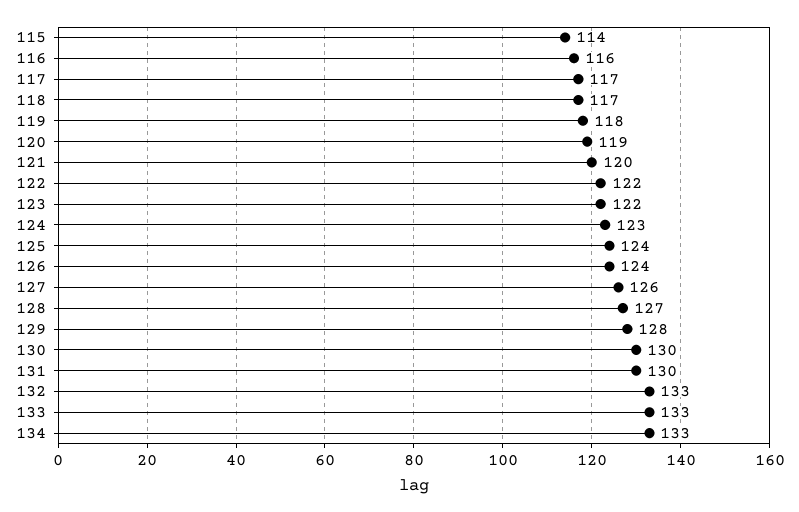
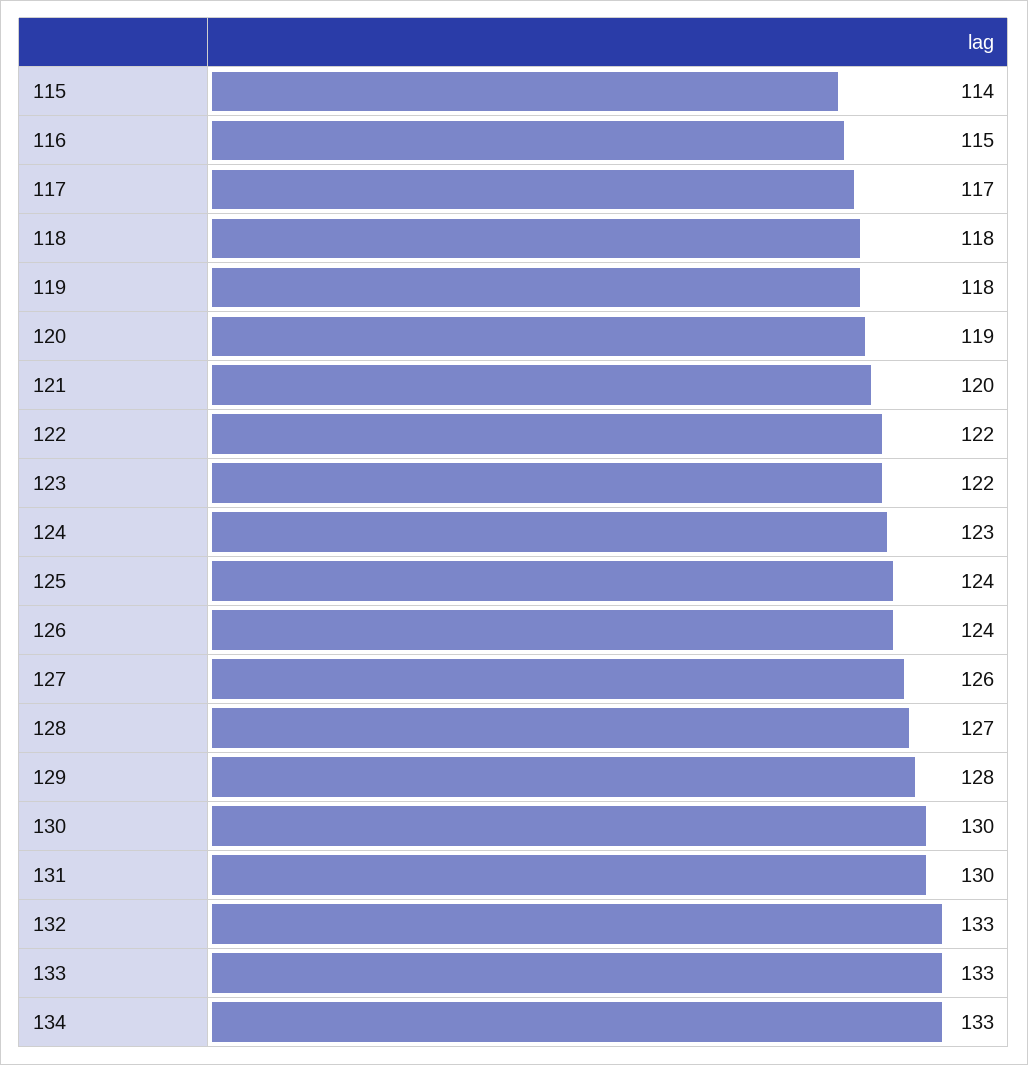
  {
    "115": 114,
-   "116": 116,
+   "116": 115,
    "117": 117,
-   "118": 117,
+   "118": 118,
    "119": 118,
    "120": 119,
    "121": 120,
    "122": 122,
    "123": 122,
    "124": 123,
    "125": 124,
    "126": 124,
    "127": 126,
    "128": 127,
    "129": 128,
    "130": 130,
    "131": 130,
    "132": 133,
    "133": 133,
    "134": 133
  }

